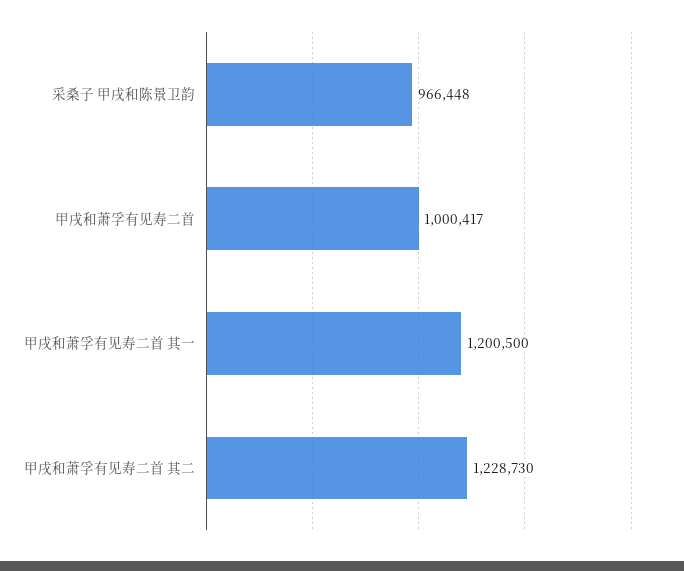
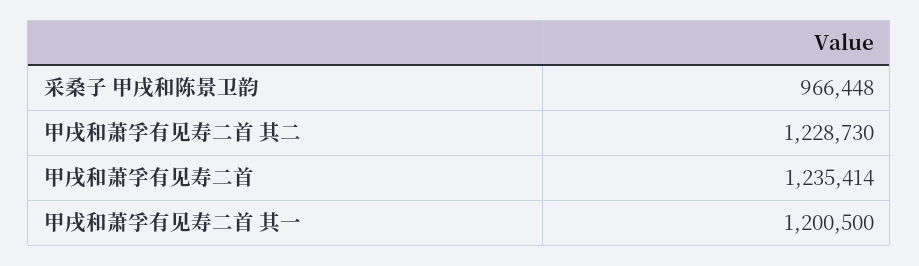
  {
    "采桑子 甲戌和陈景卫韵": 966448,
-   "甲戌和萧孚有见寿二首": 1000417,
+   "甲戌和萧孚有见寿二首": 1235414,
    "甲戌和萧孚有见寿二首 其一": 1200500,
    "甲戌和萧孚有见寿二首 其二": 1228730
  }

